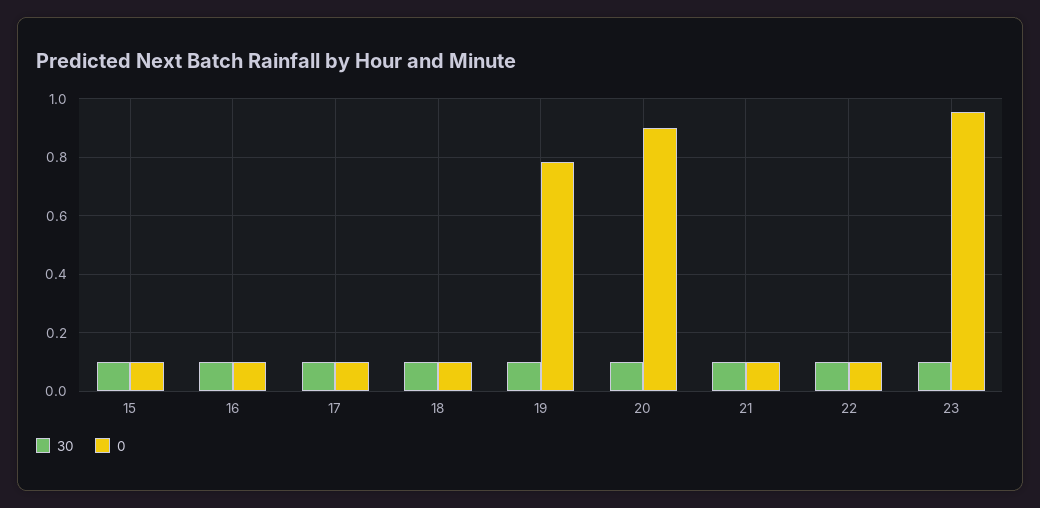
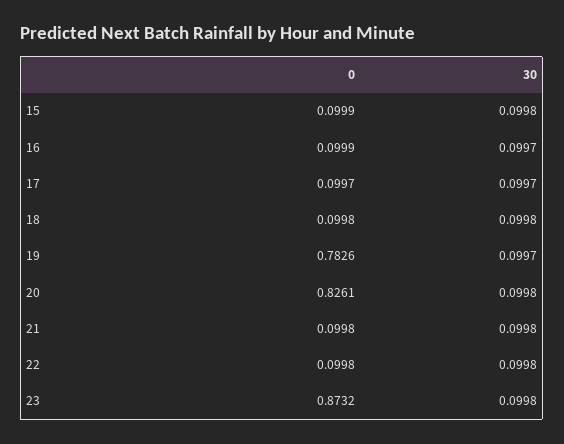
  {
    "30": {
      "15": 0.0998,
      "16": 0.0997,
      "17": 0.0997,
      "18": 0.0998,
      "19": 0.0997,
      "20": 0.0998,
      "21": 0.0998,
      "22": 0.0998,
      "23": 0.0998
    },
    "0": {
      "15": 0.0999,
      "16": 0.0999,
      "17": 0.0997,
      "18": 0.0998,
      "19": 0.7826,
-     "20": 0.9,
+     "20": 0.8261,
      "21": 0.0998,
      "22": 0.0998,
-     "23": 0.95
+     "23": 0.8732
    }
  }

